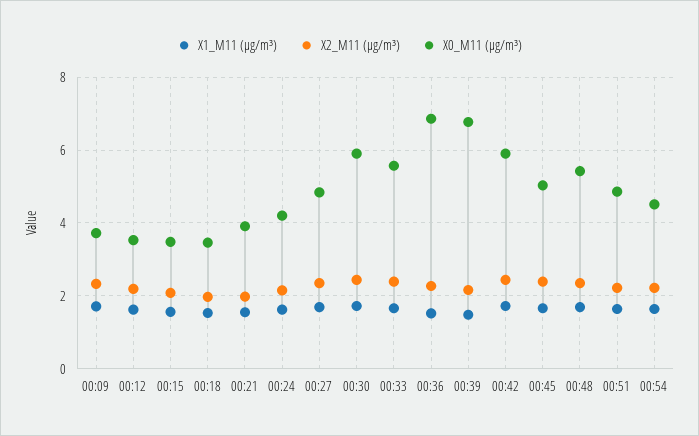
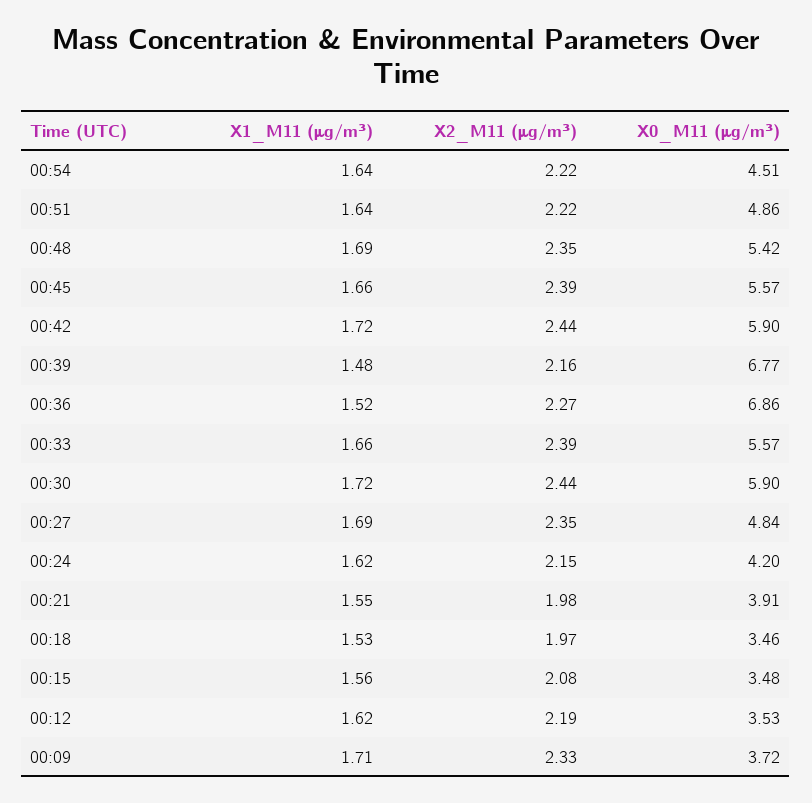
  {
    "X1_M11 (μg/m³)": {
      "00:09": 1.71,
      "00:12": 1.62,
      "00:15": 1.56,
      "00:18": 1.53,
      "00:21": 1.55,
      "00:24": 1.62,
      "00:27": 1.69,
      "00:30": 1.72,
      "00:33": 1.66,
      "00:36": 1.52,
      "00:39": 1.48,
      "00:42": 1.72,
      "00:45": 1.66,
      "00:48": 1.69,
      "00:51": 1.64,
      "00:54": 1.64
    },
    "X2_M11 (μg/m³)": {
      "00:09": 2.33,
      "00:12": 2.19,
      "00:15": 2.08,
      "00:18": 1.97,
      "00:21": 1.98,
      "00:24": 2.15,
      "00:27": 2.35,
      "00:30": 2.44,
      "00:33": 2.39,
      "00:36": 2.27,
      "00:39": 2.16,
      "00:42": 2.44,
      "00:45": 2.39,
      "00:48": 2.35,
      "00:51": 2.22,
      "00:54": 2.22
    },
    "X0_M11 (μg/m³)": {
      "00:09": 3.72,
      "00:12": 3.53,
      "00:15": 3.48,
      "00:18": 3.46,
      "00:21": 3.91,
      "00:24": 4.2,
      "00:27": 4.84,
      "00:30": 5.9,
      "00:33": 5.57,
      "00:36": 6.86,
      "00:39": 6.77,
      "00:42": 5.9,
-     "00:45": 5,
+     "00:45": 5.57,
      "00:48": 5.42,
      "00:51": 4.86,
      "00:54": 4.51
    }
  }

